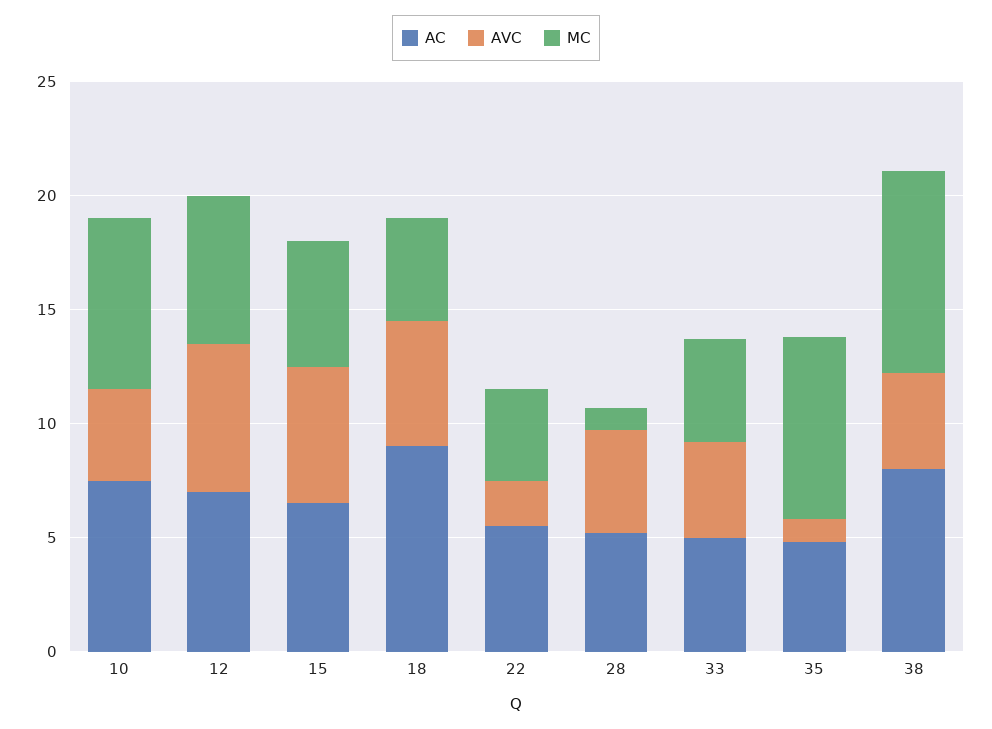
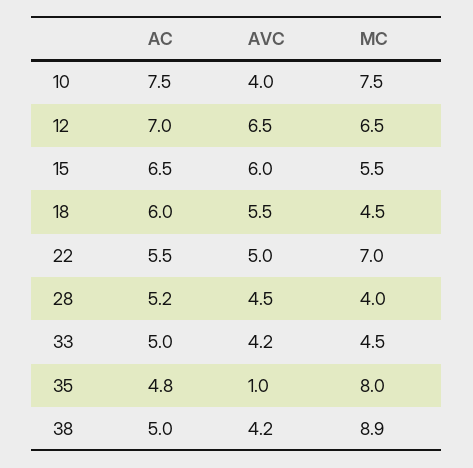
  {
    "AC": {
      "10": 7.5,
      "12": 7,
      "15": 6.5,
-     "18": 9,
+     "18": 6,
      "22": 5.5,
      "28": 5.2,
      "33": 5,
      "35": 4.8,
-     "38": 8
+     "38": 5
    },
    "AVC": {
      "10": 4,
      "12": 6.5,
      "15": 6,
      "18": 5.5,
-     "22": 2,
+     "22": 5,
      "28": 4.5,
      "33": 4.2,
      "35": 1,
      "38": 4.2
    },
    "MC": {
      "10": 7.5,
      "12": 6.5,
      "15": 5.5,
      "18": 4.5,
-     "22": 4,
+     "22": 7,
-     "28": 1,
+     "28": 4,
      "33": 4.5,
      "35": 8,
      "38": 8.9
    }
  }

